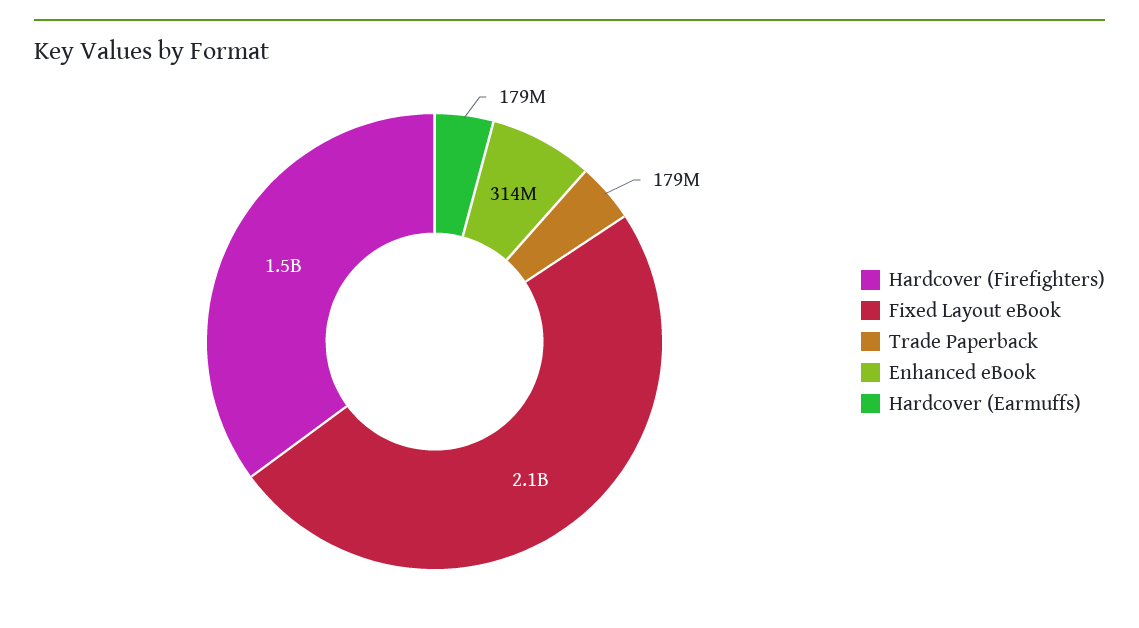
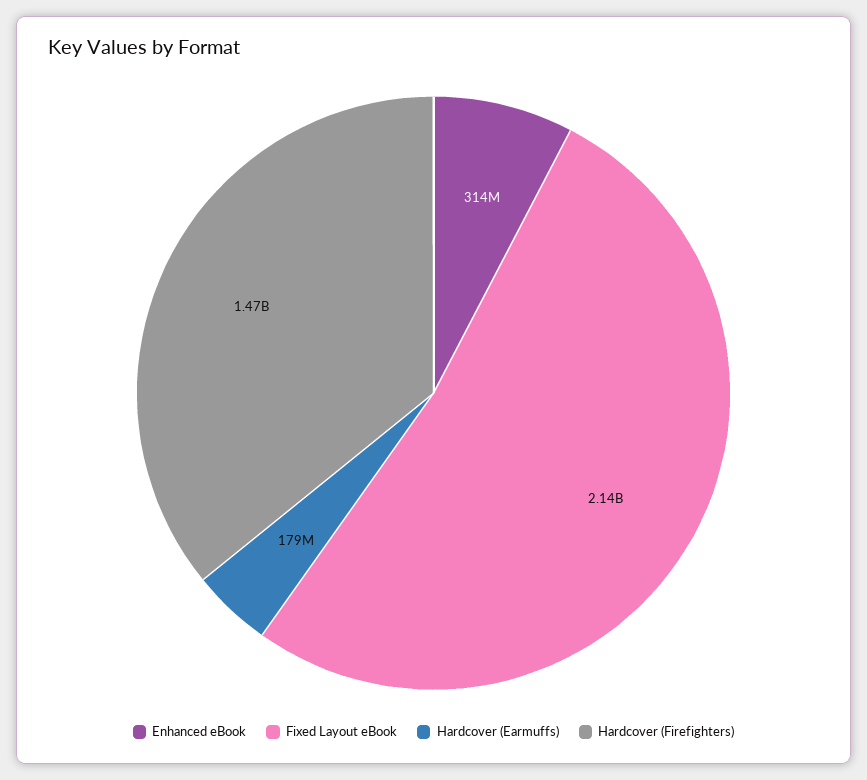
  {
    "Hardcover (Firefighters)": 1470000000,
    "Fixed Layout eBook": 2140000000,
-   "Trade Paperback": 179000000,
    "Enhanced eBook": 314000000,
    "Hardcover (Earmuffs)": 179000000
  }

